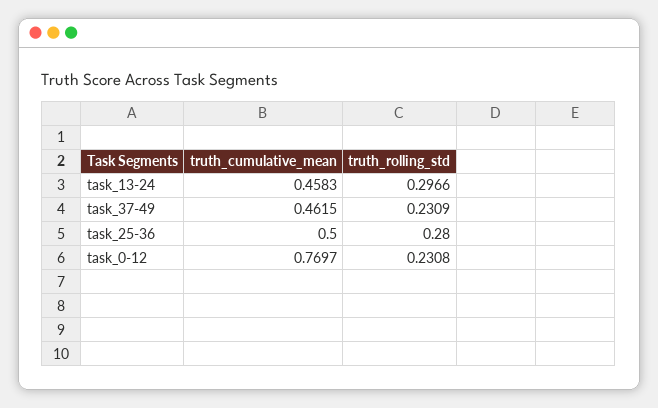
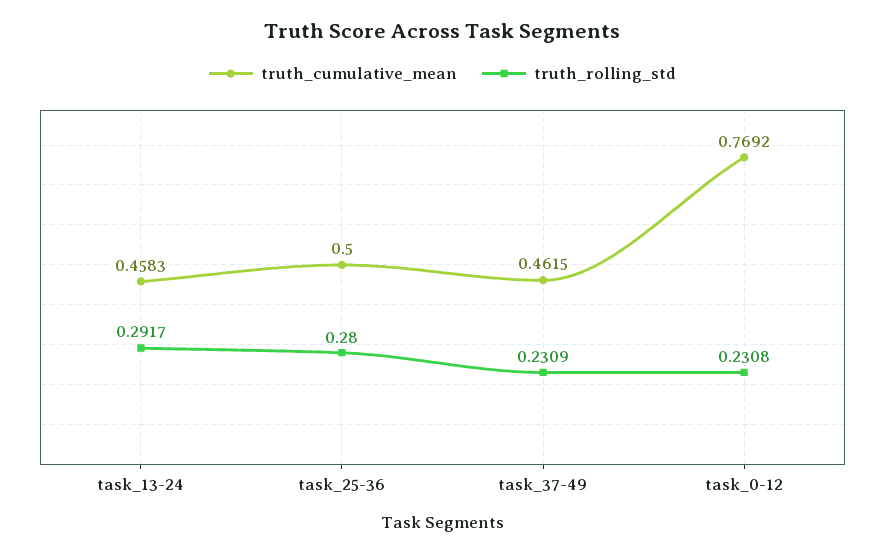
  {
    "truth_cumulative_mean": {
      "task_13-24": 0.4583,
      "task_37-49": 0.4615,
      "task_25-36": 0.5,
-     "task_0-12": 0.7697
+     "task_0-12": 0.7692
    },
    "truth_rolling_std": {
-     "task_13-24": 0.2966,
+     "task_13-24": 0.2917,
      "task_37-49": 0.2309,
      "task_25-36": 0.28,
      "task_0-12": 0.2308
    }
  }

